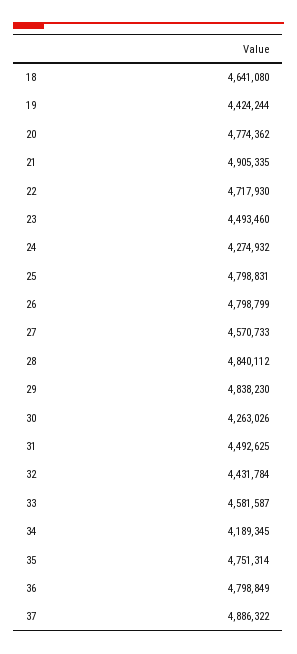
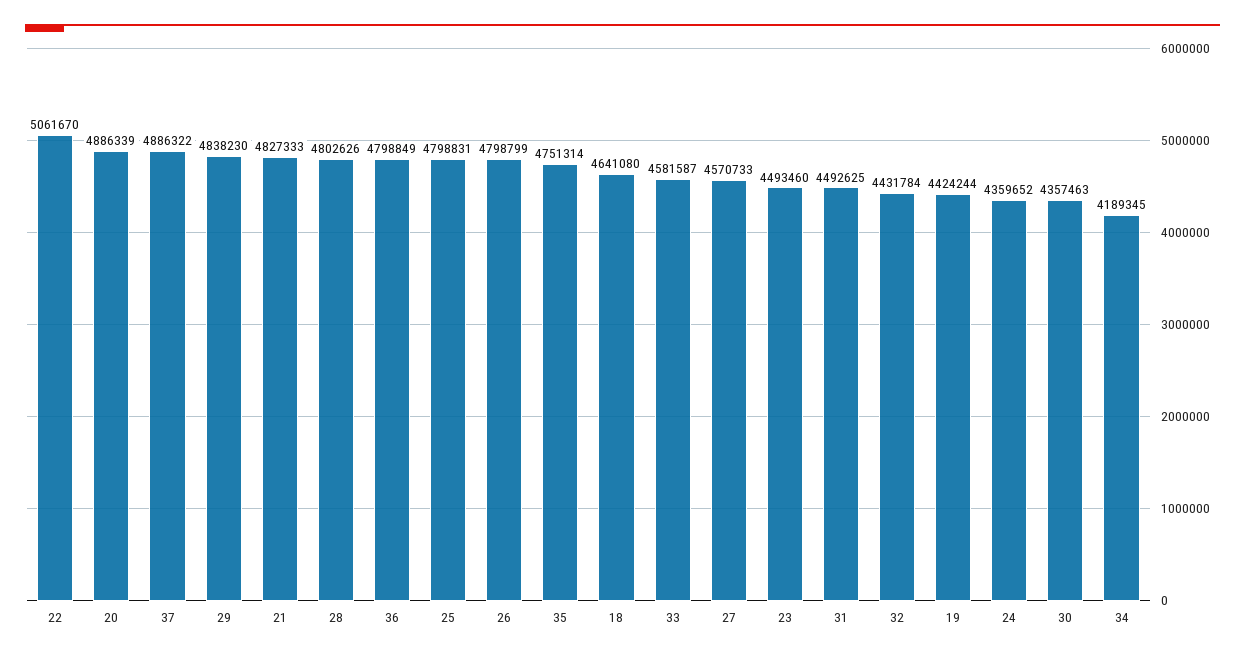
  {
    "18": 4641080,
    "19": 4424244,
-   "20": 4774362,
+   "20": 4886339,
-   "21": 4905335,
+   "21": 4827333,
-   "22": 4717930,
+   "22": 5061670,
    "23": 4493460,
-   "24": 4274932,
+   "24": 4359652,
    "25": 4798831,
    "26": 4798799,
    "27": 4570733,
-   "28": 4840112,
+   "28": 4802626,
    "29": 4838230,
-   "30": 4263026,
+   "30": 4357463,
    "31": 4492625,
    "32": 4431784,
    "33": 4581587,
    "34": 4189345,
    "35": 4751314,
    "36": 4798849,
    "37": 4886322
  }

